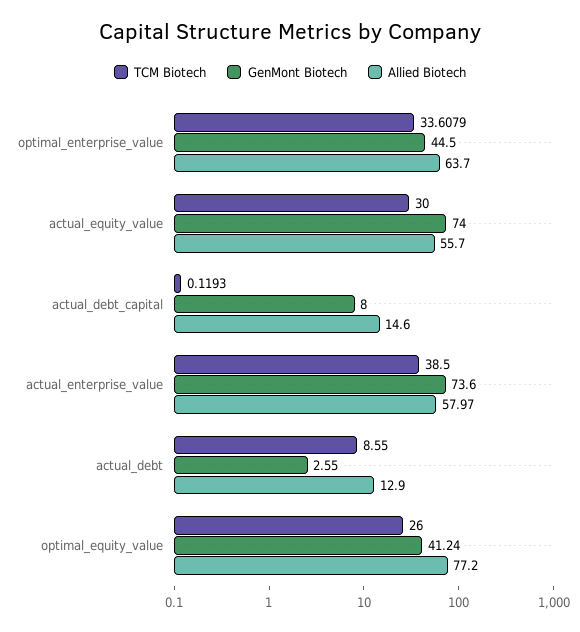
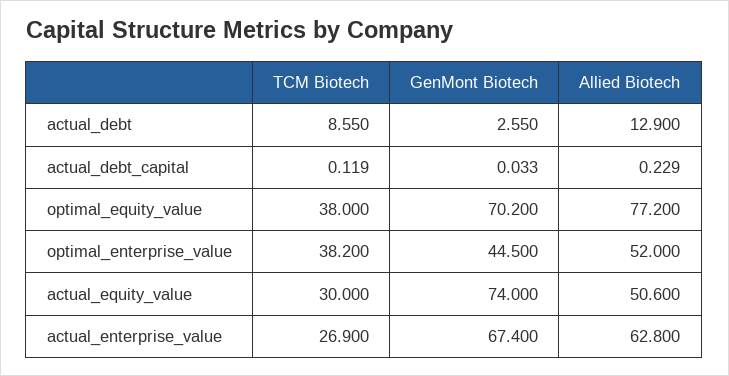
  {
    "TCM Biotech": {
-     "optimal_enterprise_value": 33.6079,
+     "optimal_enterprise_value": 38.2,
      "actual_equity_value": 30,
      "actual_debt_capital": 0.1193,
-     "actual_enterprise_value": 38.5,
+     "actual_enterprise_value": 26.9,
      "actual_debt": 8.55,
-     "optimal_equity_value": 26
+     "optimal_equity_value": 38
    },
    "GenMont Biotech": {
      "optimal_enterprise_value": 44.5,
      "actual_equity_value": 74,
-     "actual_debt_capital": 8,
+     "actual_debt_capital": 0.033,
-     "actual_enterprise_value": 73.6,
+     "actual_enterprise_value": 67.4,
      "actual_debt": 2.55,
-     "optimal_equity_value": 41.24
+     "optimal_equity_value": 70.2
    },
    "Allied Biotech": {
-     "optimal_enterprise_value": 63.7,
+     "optimal_enterprise_value": 52,
-     "actual_equity_value": 55.7,
+     "actual_equity_value": 50.6,
-     "actual_debt_capital": 14.6,
+     "actual_debt_capital": 0.229,
-     "actual_enterprise_value": 57.97,
+     "actual_enterprise_value": 62.8,
      "actual_debt": 12.9,
      "optimal_equity_value": 77.2
    }
  }

